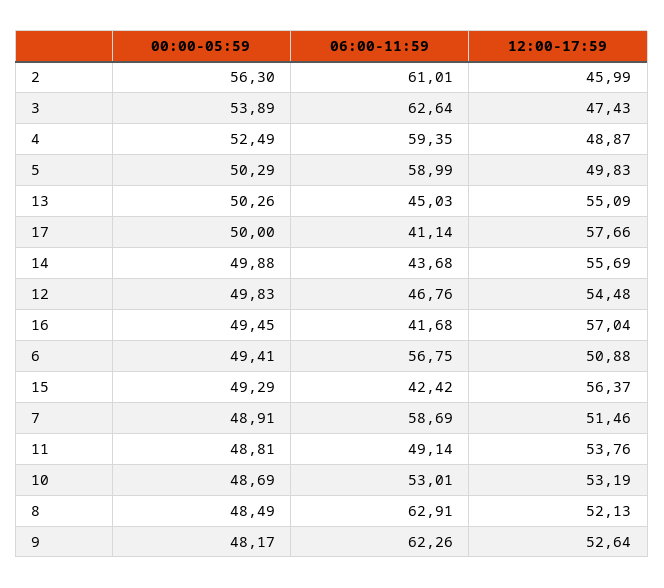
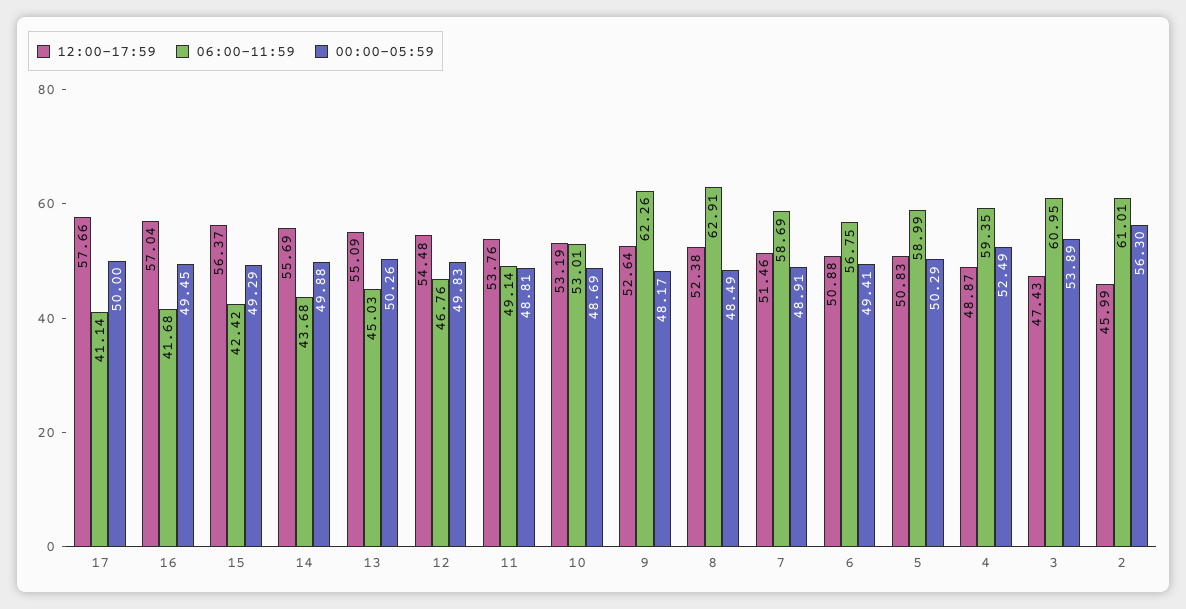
  {
    "00:00-05:59": {
      "2": 56.3,
      "3": 53.89,
      "4": 52.49,
      "5": 50.29,
      "13": 50.26,
      "17": 50,
      "14": 49.88,
      "12": 49.83,
      "16": 49.45,
      "6": 49.41,
      "15": 49.29,
      "7": 48.91,
      "11": 48.81,
      "10": 48.69,
      "8": 48.49,
      "9": 48.17
    },
    "06:00-11:59": {
      "2": 61.01,
-     "3": 62.64,
+     "3": 60.95,
      "4": 59.35,
      "5": 58.99,
      "13": 45.03,
      "17": 41.14,
      "14": 43.68,
      "12": 46.76,
      "16": 41.68,
      "6": 56.75,
      "15": 42.42,
      "7": 58.69,
      "11": 49.14,
      "10": 53.01,
      "8": 62.91,
      "9": 62.26
    },
    "12:00-17:59": {
      "2": 45.99,
      "3": 47.43,
      "4": 48.87,
-     "5": 49.83,
+     "5": 50.83,
      "13": 55.09,
      "17": 57.66,
      "14": 55.69,
      "12": 54.48,
      "16": 57.04,
      "6": 50.88,
      "15": 56.37,
      "7": 51.46,
      "11": 53.76,
      "10": 53.19,
-     "8": 52.13,
+     "8": 52.38,
      "9": 52.64
    }
  }

